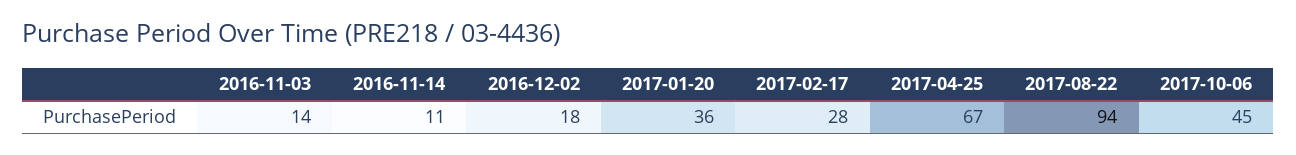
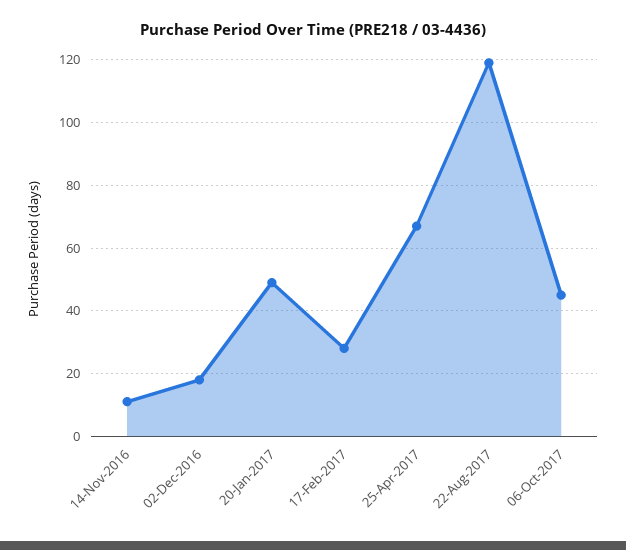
  {
-   "2016-11-03": 14,
    "2016-11-14": 11,
    "2016-12-02": 18,
-   "2017-01-20": 36,
+   "2017-01-20": 50,
    "2017-02-17": 28,
    "2017-04-25": 67,
-   "2017-08-22": 94,
+   "2017-08-22": 120,
    "2017-10-06": 45
  }

